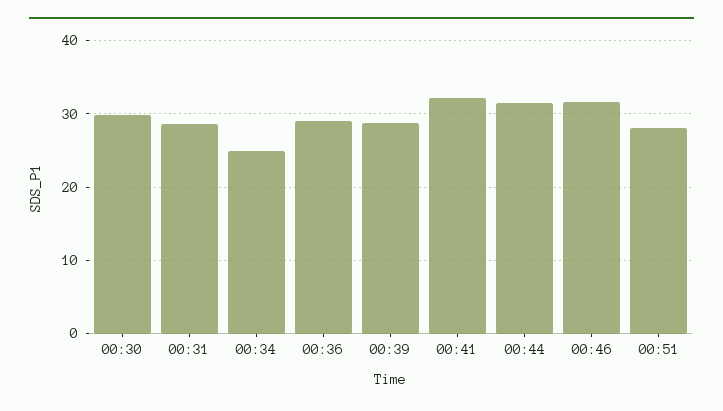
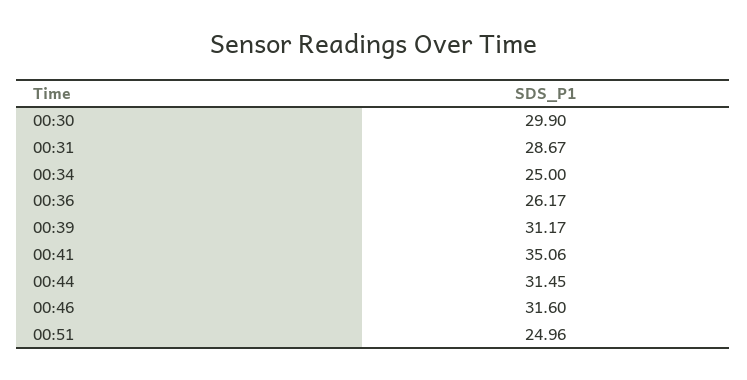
  {
    "00:30": 29.9,
    "00:31": 28.67,
    "00:34": 25,
-   "00:36": 29,
+   "00:36": 26.17,
-   "00:39": 29,
+   "00:39": 31.17,
-   "00:41": 32,
+   "00:41": 35.06,
    "00:44": 31.45,
    "00:46": 31.6,
-   "00:51": 28
+   "00:51": 24.96
  }

